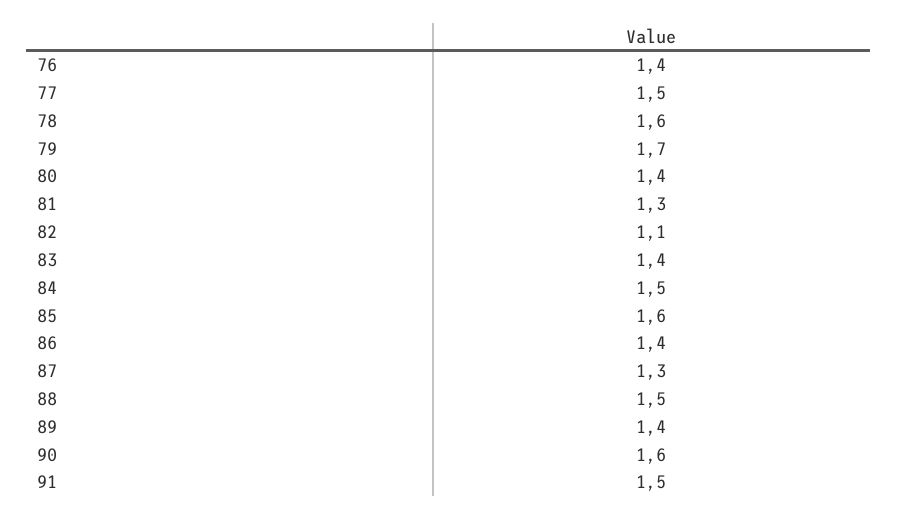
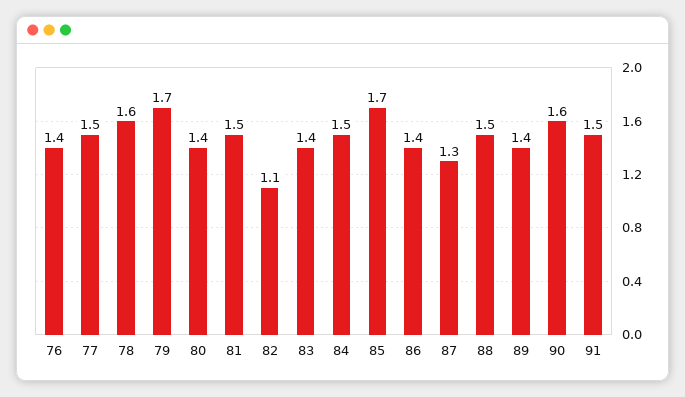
  {
    "76": 1.4,
    "77": 1.5,
    "78": 1.6,
    "79": 1.7,
    "80": 1.4,
-   "81": 1.3,
+   "81": 1.5,
    "82": 1.1,
    "83": 1.4,
    "84": 1.5,
-   "85": 1.6,
+   "85": 1.7,
    "86": 1.4,
    "87": 1.3,
    "88": 1.5,
    "89": 1.4,
    "90": 1.6,
    "91": 1.5
  }

